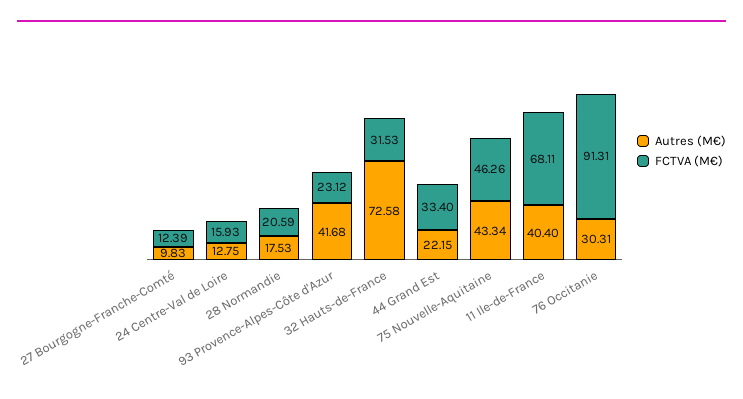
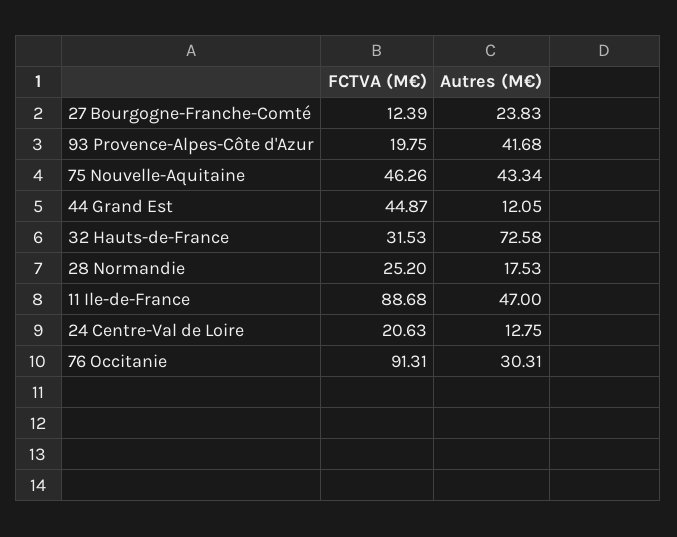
  {
    "Autres (M€)": {
-     "27 Bourgogne-Franche-Comté": 9.83,
+     "27 Bourgogne-Franche-Comté": 23.83,
      "24 Centre-Val de Loire": 12.75,
      "28 Normandie": 17.53,
      "93 Provence-Alpes-Côte d'Azur": 41.68,
      "32 Hauts-de-France": 72.58,
-     "44 Grand Est": 22.15,
+     "44 Grand Est": 12.05,
      "75 Nouvelle-Aquitaine": 43.34,
-     "11 Ile-de-France": 40.4,
+     "11 Ile-de-France": 47,
      "76 Occitanie": 30.31
    },
    "FCTVA (M€)": {
      "27 Bourgogne-Franche-Comté": 12.39,
-     "24 Centre-Val de Loire": 15.93,
+     "24 Centre-Val de Loire": 20.63,
-     "28 Normandie": 20.59,
+     "28 Normandie": 25.2,
-     "93 Provence-Alpes-Côte d'Azur": 23.12,
+     "93 Provence-Alpes-Côte d'Azur": 19.75,
      "32 Hauts-de-France": 31.53,
-     "44 Grand Est": 33.4,
+     "44 Grand Est": 44.87,
      "75 Nouvelle-Aquitaine": 46.26,
-     "11 Ile-de-France": 68.11,
+     "11 Ile-de-France": 88.68,
      "76 Occitanie": 91.31
    }
  }

